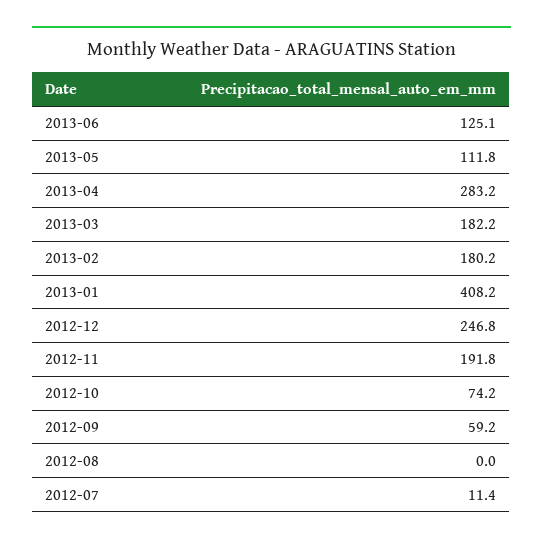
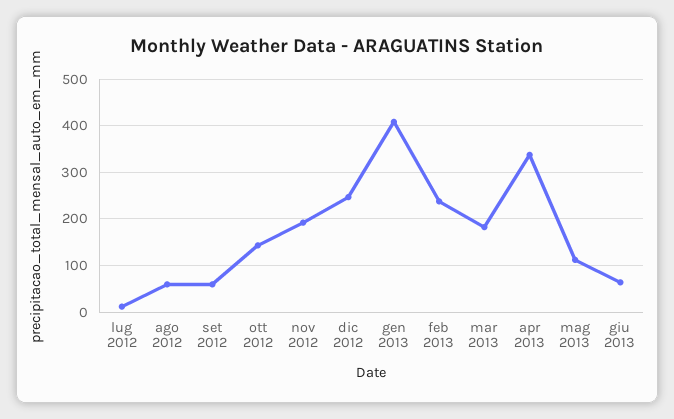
  {
-   "2013-06": 125.1,
+   "2013-06": 60,
    "2013-05": 111.8,
-   "2013-04": 283.2,
+   "2013-04": 340,
    "2013-03": 182.2,
-   "2013-02": 180.2,
+   "2013-02": 240,
    "2013-01": 408.2,
    "2012-12": 246.8,
    "2012-11": 191.8,
-   "2012-10": 74.2,
+   "2012-10": 140,
    "2012-09": 59.2,
-   "2012-08": 0,
+   "2012-08": 60,
    "2012-07": 11.4
  }

